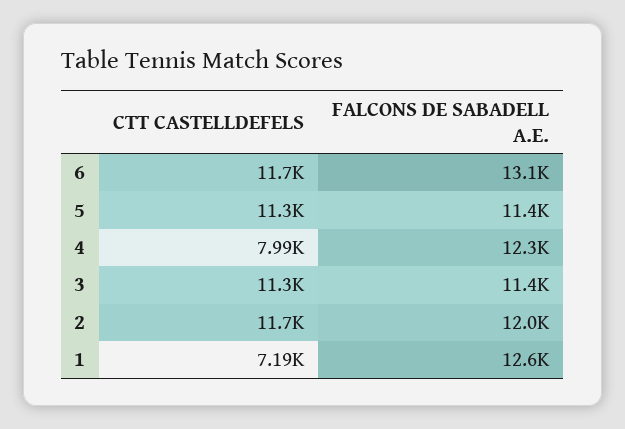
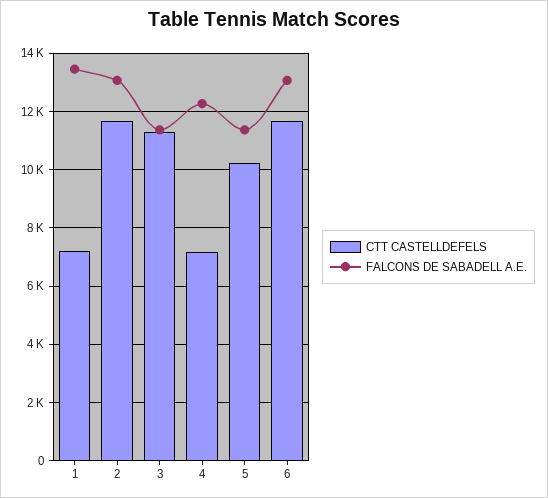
  {
    "CTT CASTELLDEFELS": {
      "6": 11700,
-     "5": 11300,
+     "5": 10250,
-     "4": 7990,
+     "4": 7250,
      "3": 11300,
      "2": 11700,
      "1": 7190
    },
    "FALCONS DE SABADELL A.E.": {
      "6": 13100,
      "5": 11400,
      "4": 12300,
      "3": 11400,
-     "2": 12000,
+     "2": 13000,
-     "1": 12600
+     "1": 13500
    }
  }

